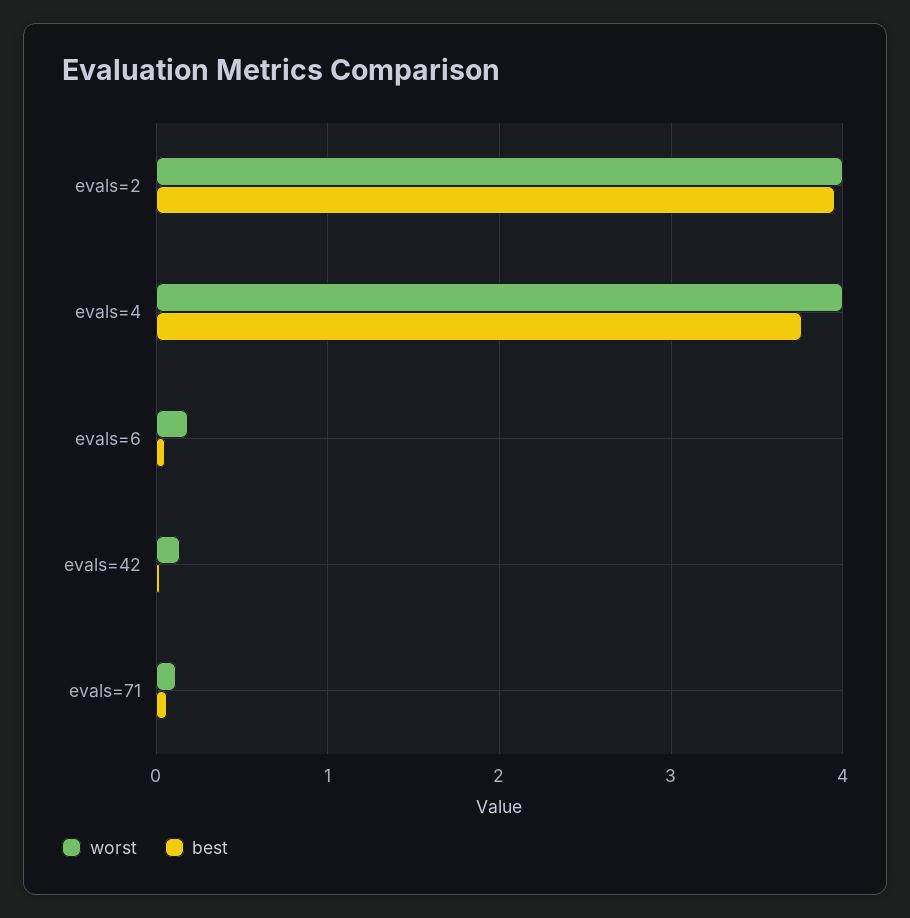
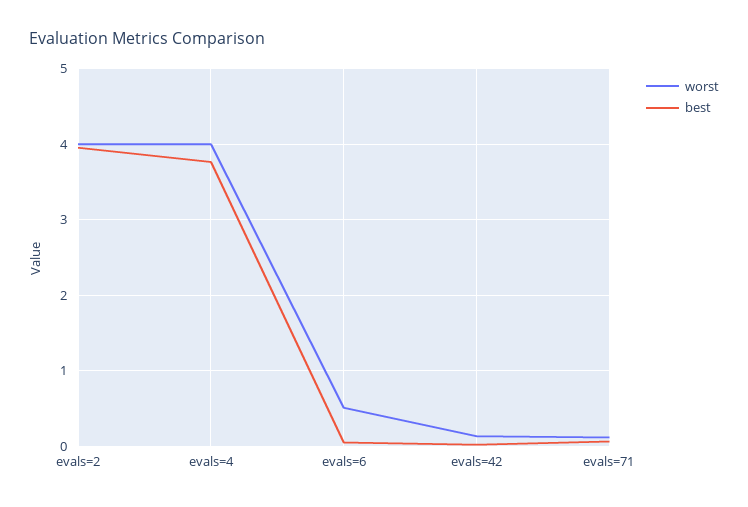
  {
    "worst": {
      "evals=2": 4,
      "evals=4": 4,
-     "evals=6": 0.2,
+     "evals=6": 0.5,
      "evals=42": 0.1,
      "evals=71": 0.1
    },
    "best": {
      "evals=2": 4,
      "evals=4": 3.8,
      "evals=6": 0.1,
      "evals=42": 0,
      "evals=71": 0.1
    }
  }

